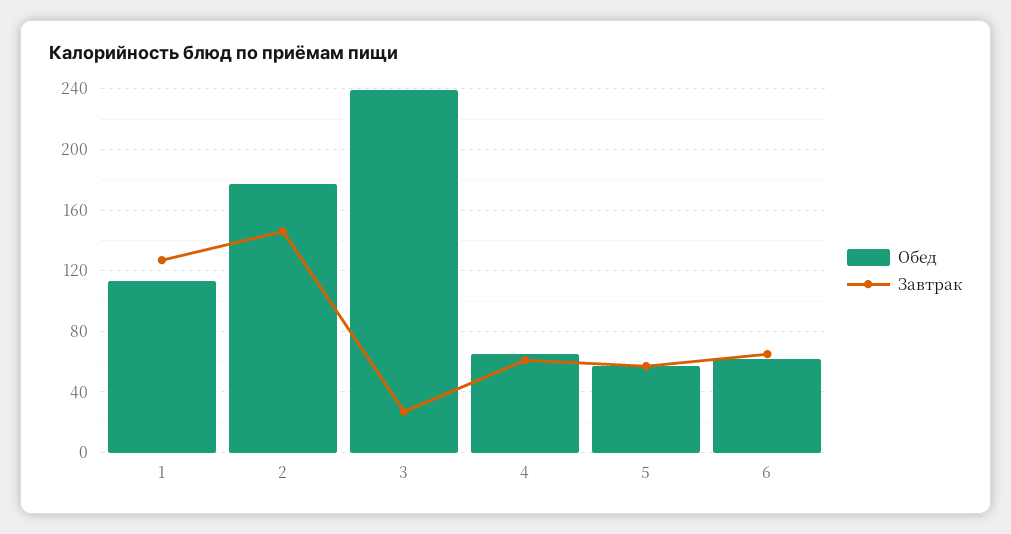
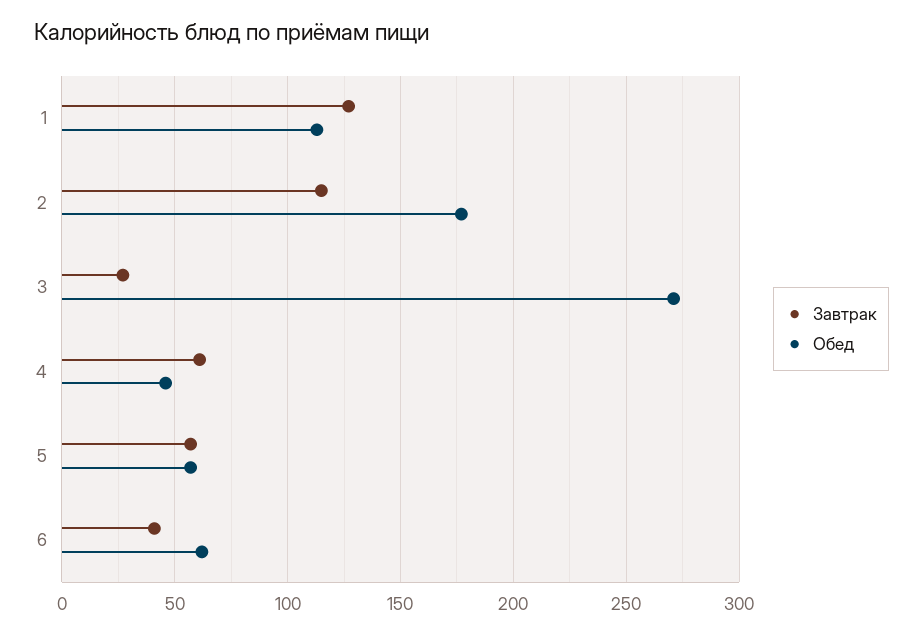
  {
    "Обед": {
      "1": 115,
      "2": 175,
-     "3": 240,
+     "3": 270,
-     "4": 65,
+     "4": 45,
      "5": 55,
      "6": 60
    },
    "Завтрак": {
      "1": 125,
-     "2": 145,
+     "2": 115,
      "3": 25,
      "4": 60,
      "5": 55,
-     "6": 65
+     "6": 40
    }
  }

